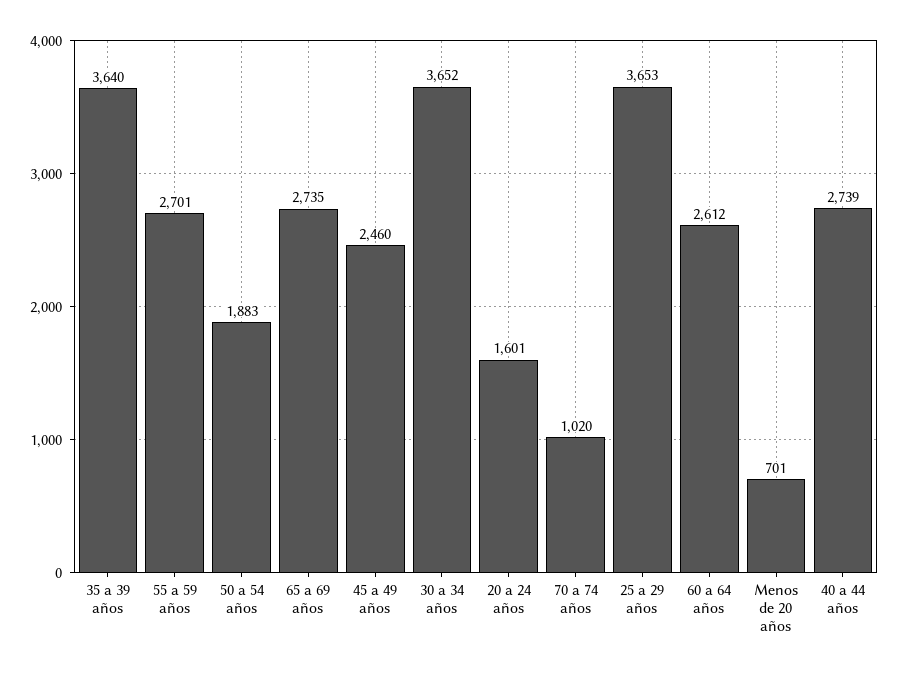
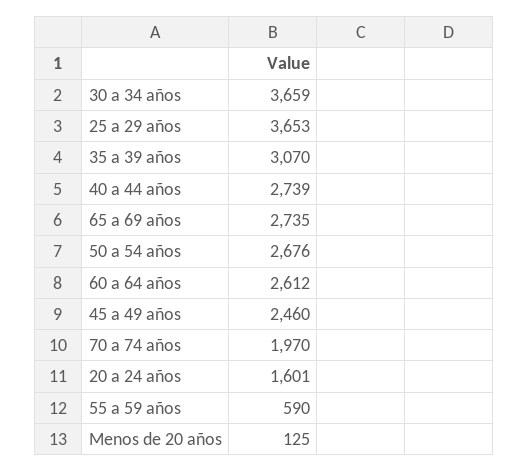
  {
-   "35 a 39 años": 3640,
+   "35 a 39 años": 3070,
-   "55 a 59 años": 2701,
+   "55 a 59 años": 590,
-   "50 a 54 años": 1883,
+   "50 a 54 años": 2676,
    "65 a 69 años": 2735,
    "45 a 49 años": 2460,
-   "30 a 34 años": 3652,
+   "30 a 34 años": 3659,
    "20 a 24 años": 1601,
-   "70 a 74 años": 1020,
+   "70 a 74 años": 1970,
    "25 a 29 años": 3653,
    "60 a 64 años": 2612,
-   "Menos de 20 años": 701,
+   "Menos de 20 años": 125,
    "40 a 44 años": 2739
  }

